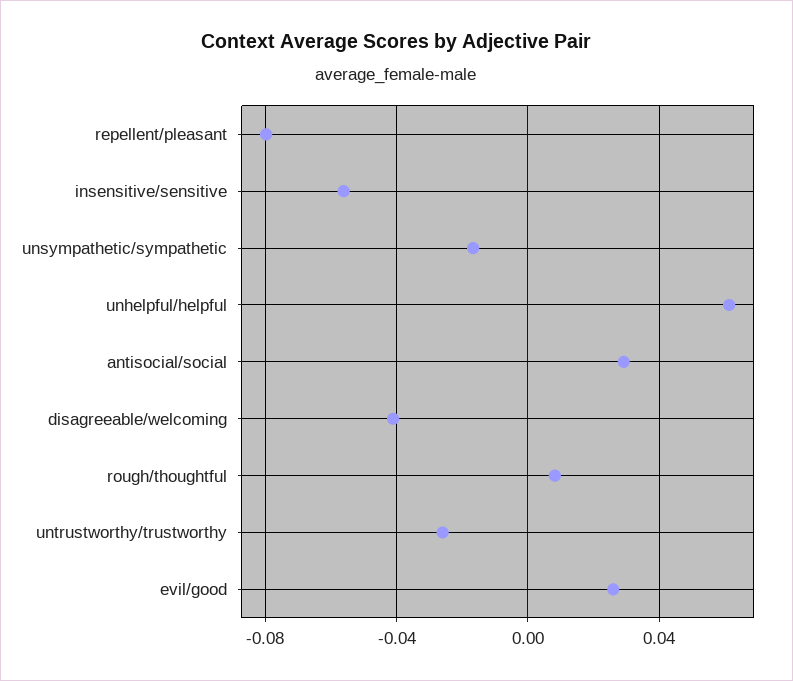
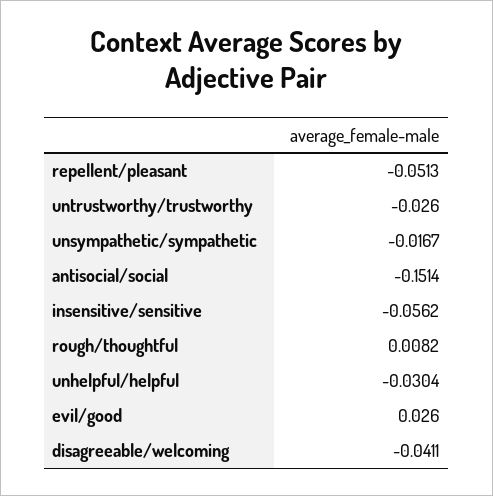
  {
-   "repellent/pleasant": -0.08,
+   "repellent/pleasant": -0.0513,
    "insensitive/sensitive": -0.0562,
    "unsympathetic/sympathetic": -0.0167,
-   "unhelpful/helpful": 0.06,
+   "unhelpful/helpful": -0.0304,
-   "antisocial/social": 0.03,
+   "antisocial/social": -0.1514,
    "disagreeable/welcoming": -0.0411,
    "rough/thoughtful": 0.0082,
    "untrustworthy/trustworthy": -0.026,
    "evil/good": 0.026
  }

